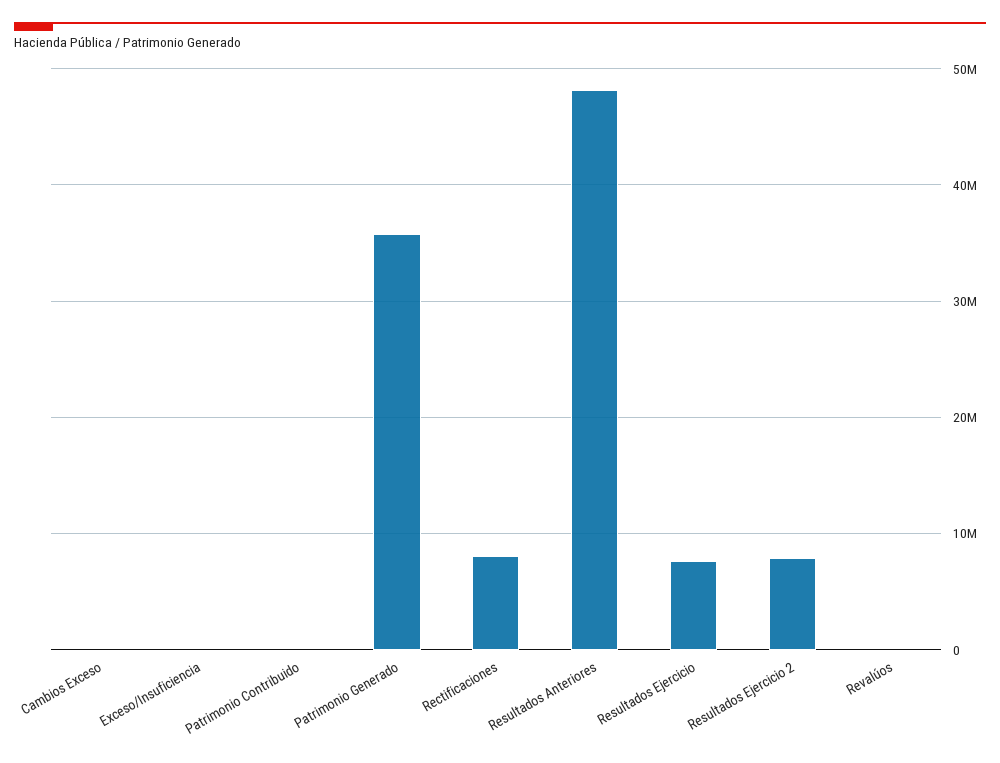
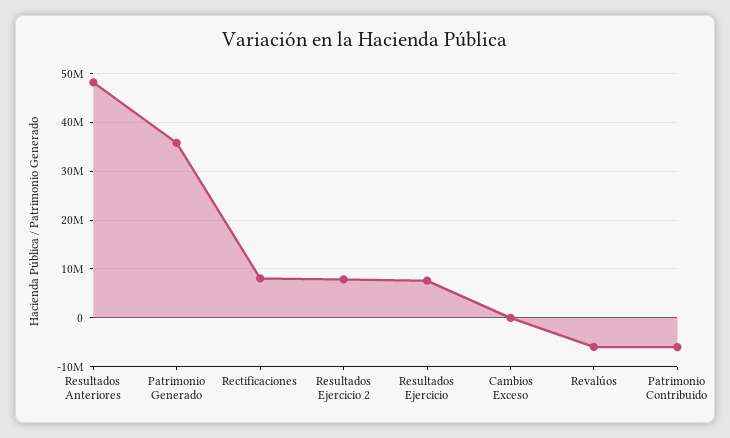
  {
    "Cambios Exceso": 0,
-   "Exceso/Insuficiencia": 0,
-   "Patrimonio Contribuido": 0,
+   "Patrimonio Contribuido": -6000000,
    "Patrimonio Generado": 36000000,
    "Rectificaciones": 8000000,
    "Resultados Anteriores": 48000000,
    "Resultados Ejercicio": 8000000,
    "Resultados Ejercicio 2": 8000000,
-   "Revalúos": 0
+   "Revalúos": -6000000
  }

